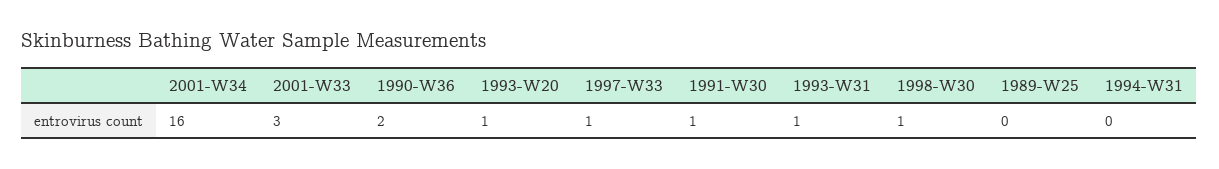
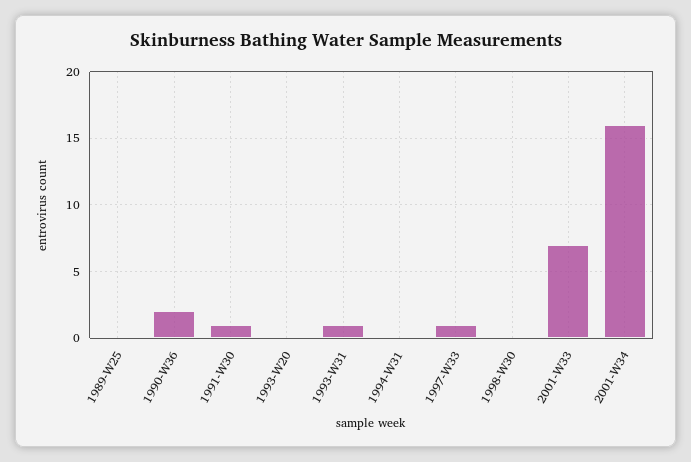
  {
    "2001-W34": 16,
-   "2001-W33": 3,
+   "2001-W33": 7,
    "1990-W36": 2,
-   "1993-W20": 1,
+   "1993-W20": 0,
    "1997-W33": 1,
    "1991-W30": 1,
    "1993-W31": 1,
-   "1998-W30": 1,
+   "1998-W30": 0,
    "1989-W25": 0,
    "1994-W31": 0
  }

